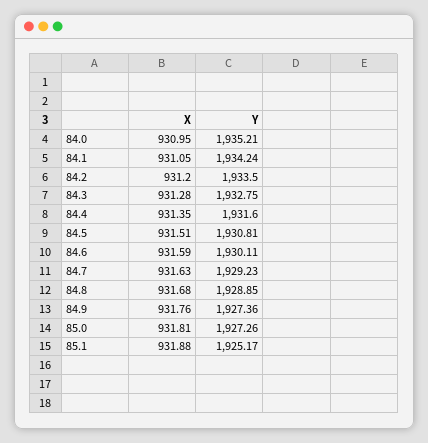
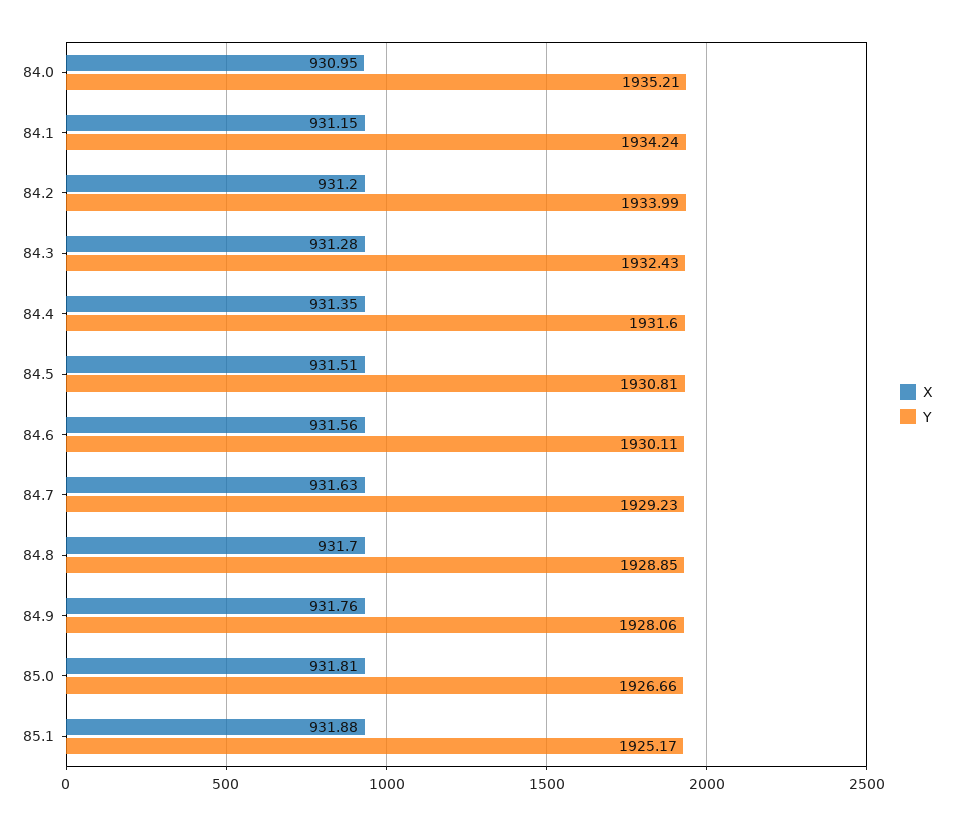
  {
    "X": {
      "84.0": 930.95,
-     "84.1": 931.05,
+     "84.1": 931.15,
      "84.2": 931.2,
      "84.3": 931.28,
      "84.4": 931.35,
      "84.5": 931.51,
-     "84.6": 931.59,
+     "84.6": 931.56,
      "84.7": 931.63,
-     "84.8": 931.68,
+     "84.8": 931.7,
      "84.9": 931.76,
      "85.0": 931.81,
      "85.1": 931.88
    },
    "Y": {
      "84.0": 1935.21,
      "84.1": 1934.24,
-     "84.2": 1933.5,
+     "84.2": 1933.99,
-     "84.3": 1932.75,
+     "84.3": 1932.43,
      "84.4": 1931.6,
      "84.5": 1930.81,
      "84.6": 1930.11,
      "84.7": 1929.23,
      "84.8": 1928.85,
-     "84.9": 1927.36,
+     "84.9": 1928.06,
-     "85.0": 1927.26,
+     "85.0": 1926.66,
      "85.1": 1925.17
    }
  }

